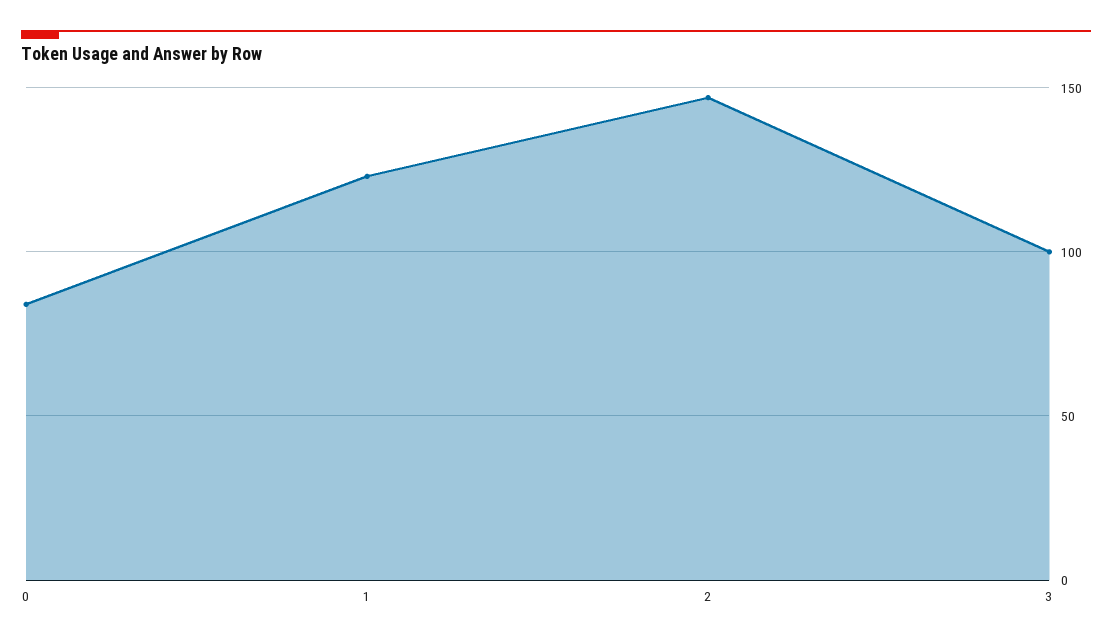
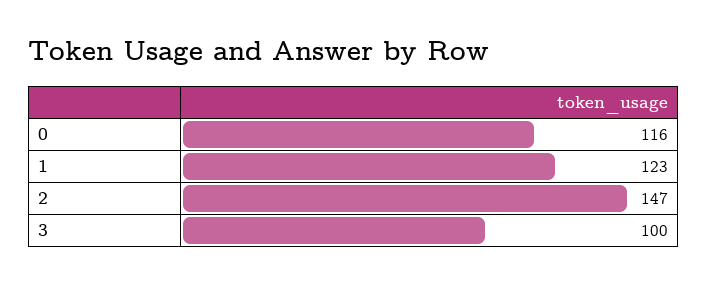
  {
-   "0": 85,
+   "0": 116,
    "1": 123,
    "2": 147,
    "3": 100
  }

